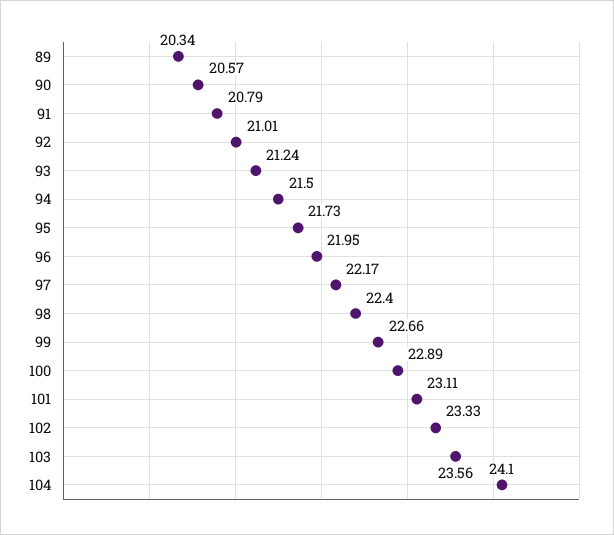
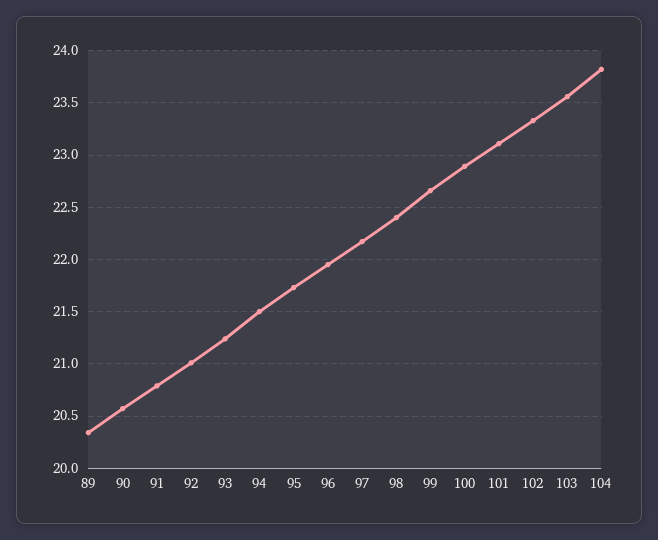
  {
    "89": 20.34,
    "90": 20.57,
    "91": 20.79,
    "92": 21.01,
    "93": 21.24,
    "94": 21.5,
    "95": 21.73,
    "96": 21.95,
    "97": 22.17,
    "98": 22.4,
    "99": 22.66,
    "100": 22.89,
    "101": 23.11,
    "102": 23.33,
    "103": 23.56,
-   "104": 24.1
+   "104": 23.8
  }

